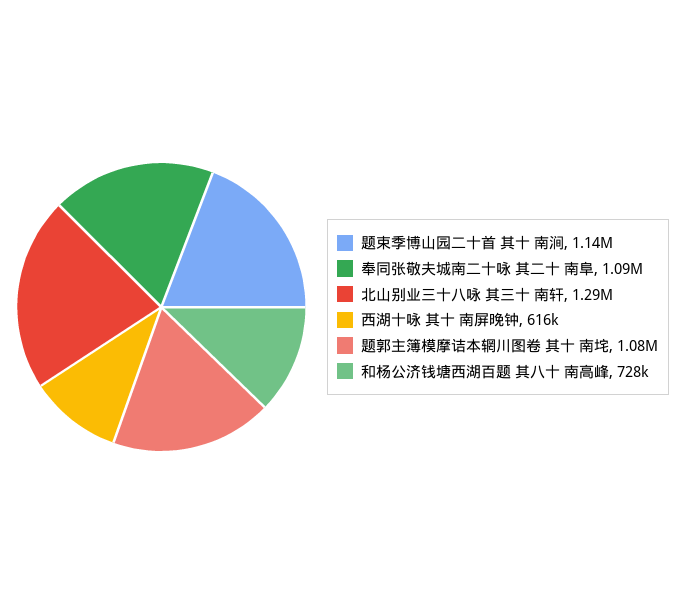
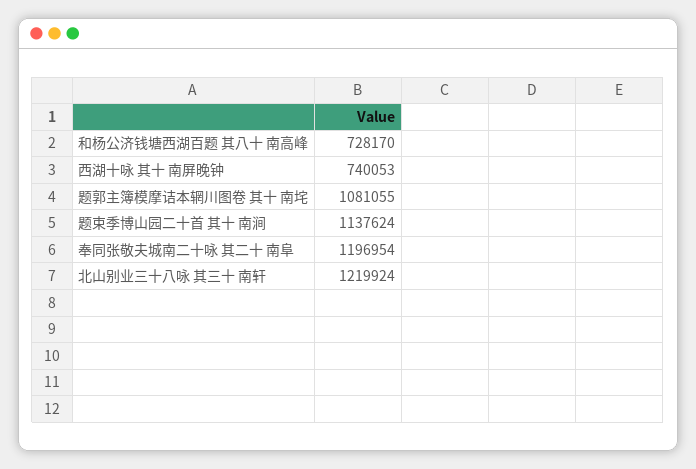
  {
    "题束季博山园二十首 其十 南涧": 1137624,
-   "奉同张敬夫城南二十咏 其二十 南阜": 1090000,
+   "奉同张敬夫城南二十咏 其二十 南阜": 1196954,
-   "北山别业三十八咏 其三十 南轩": 1290000,
+   "北山别业三十八咏 其三十 南轩": 1219924,
-   "西湖十咏 其十 南屏晚钟": 616000,
+   "西湖十咏 其十 南屏晚钟": 740053,
    "题郭主簿模摩诘本辋川图卷 其十 南垞": 1081055,
    "和杨公济钱塘西湖百题 其八十 南高峰": 728170
  }

